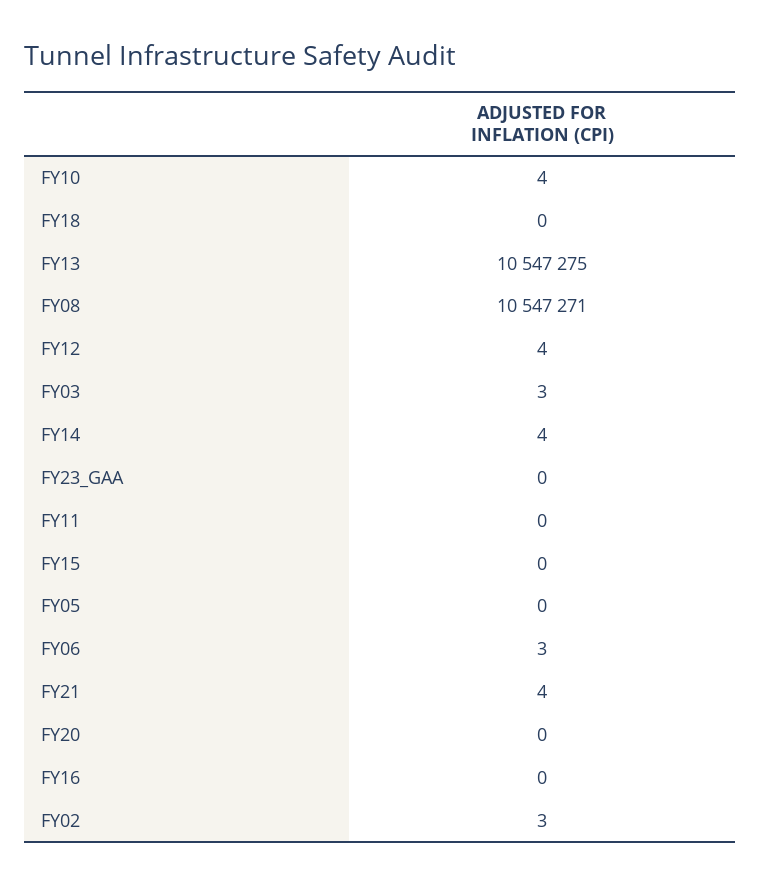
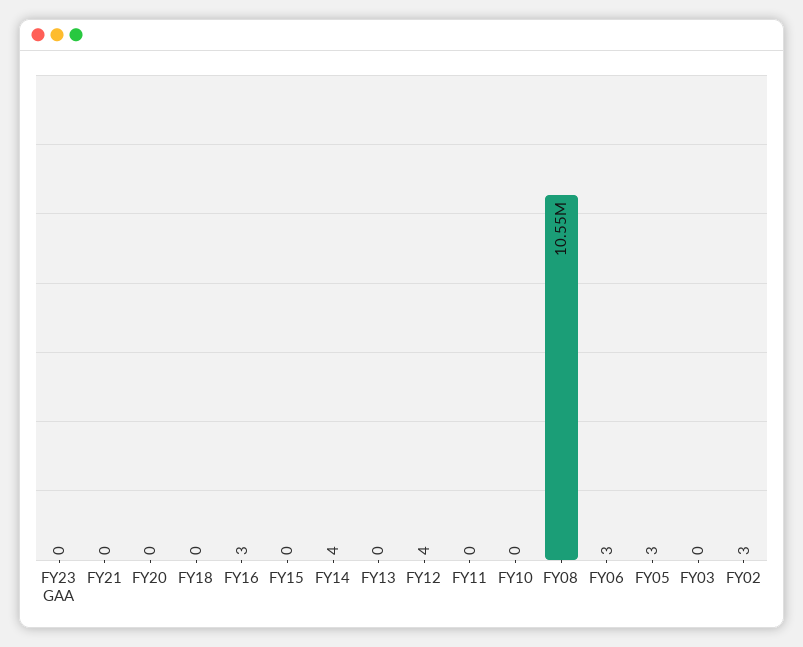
  {
-   "FY10": 4,
+   "FY10": 0,
    "FY18": 0,
-   "FY13": 10547275,
+   "FY13": 0,
    "FY08": 10547271,
    "FY12": 4,
-   "FY03": 3,
+   "FY03": 0,
    "FY14": 4,
    "FY23_GAA": 0,
    "FY11": 0,
    "FY15": 0,
-   "FY05": 0,
+   "FY05": 3,
    "FY06": 3,
-   "FY21": 4,
+   "FY21": 0,
    "FY20": 0,
-   "FY16": 0,
+   "FY16": 3,
    "FY02": 3
  }

